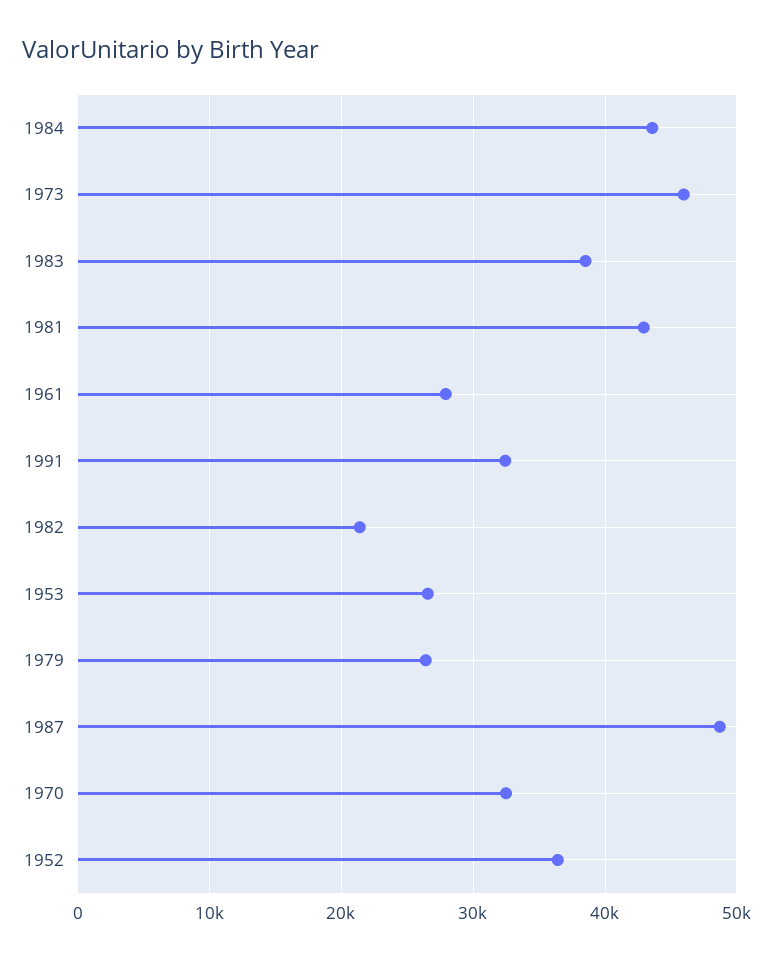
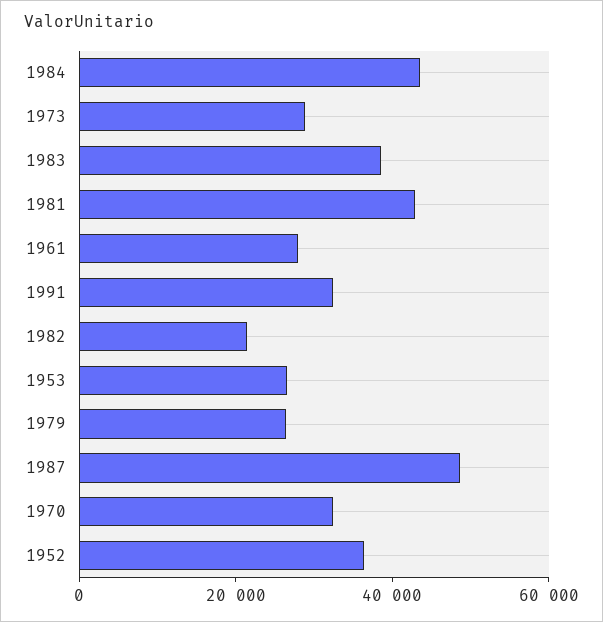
  {
    "1984": 44000,
-   "1973": 46000,
+   "1973": 30000,
    "1983": 39000,
    "1981": 43000,
    "1961": 28000,
    "1991": 32000,
    "1982": 21000,
    "1953": 27000,
    "1979": 26000,
    "1987": 49000,
    "1970": 32000,
    "1952": 36000
  }

